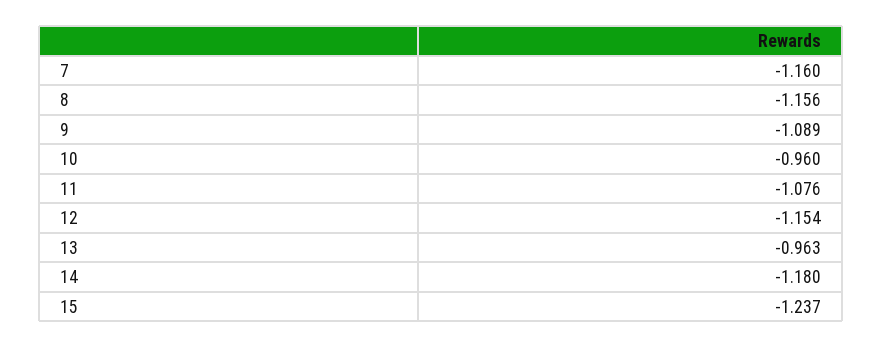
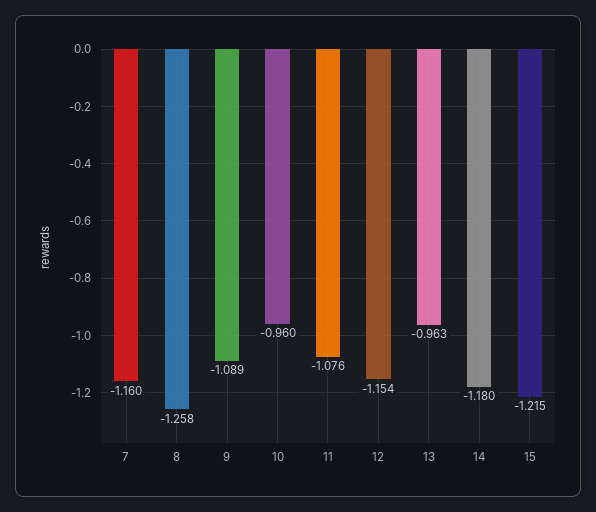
  {
    "7": -1.16,
-   "8": -1.156,
+   "8": -1.258,
    "9": -1.089,
    "10": -0.96,
    "11": -1.076,
    "12": -1.154,
    "13": -0.963,
    "14": -1.18,
-   "15": -1.237
+   "15": -1.215
  }

